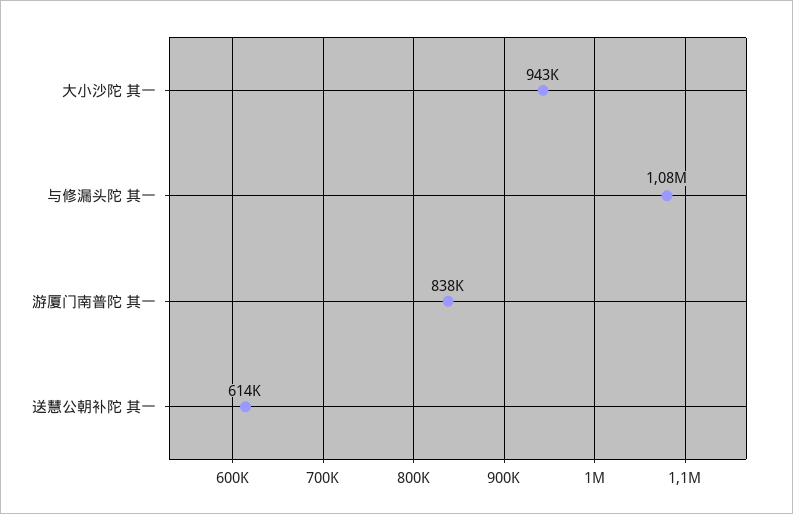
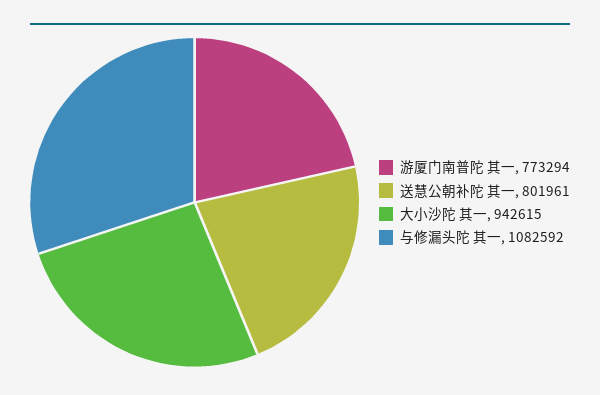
  {
    "大小沙陀 其一": 942615,
    "与修漏头陀 其一": 1082592,
-   "游厦门南普陀 其一": 838000,
+   "游厦门南普陀 其一": 773294,
-   "送慧公朝补陀 其一": 614000
+   "送慧公朝补陀 其一": 801961
  }

